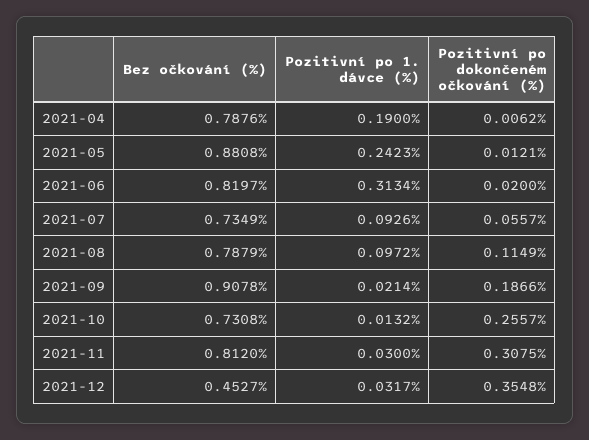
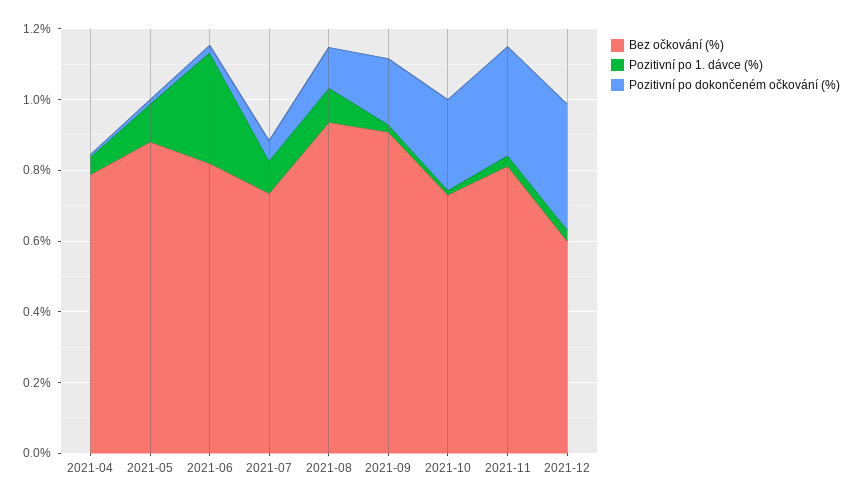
  {
    "Bez očkování (%)": {
      "2021-04": 0.7876,
      "2021-05": 0.8808,
      "2021-06": 0.8197,
      "2021-07": 0.7349,
-     "2021-08": 0.7879,
+     "2021-08": 0.95,
      "2021-09": 0.9078,
      "2021-10": 0.7308,
      "2021-11": 0.812,
-     "2021-12": 0.4527
+     "2021-12": 0.6
    },
    "Pozitivní po 1. dávce (%)": {
-     "2021-04": 0.19,
+     "2021-04": 0.05,
-     "2021-05": 0.2423,
+     "2021-05": 0.1,
      "2021-06": 0.3134,
      "2021-07": 0.0926,
      "2021-08": 0.0972,
      "2021-09": 0.0214,
      "2021-10": 0.0132,
      "2021-11": 0.03,
      "2021-12": 0.0317
    },
    "Pozitivní po dokončeném očkování (%)": {
      "2021-04": 0.0062,
      "2021-05": 0.0121,
      "2021-06": 0.02,
      "2021-07": 0.0557,
      "2021-08": 0.1149,
      "2021-09": 0.1866,
      "2021-10": 0.2557,
      "2021-11": 0.3075,
      "2021-12": 0.3548
    }
  }

